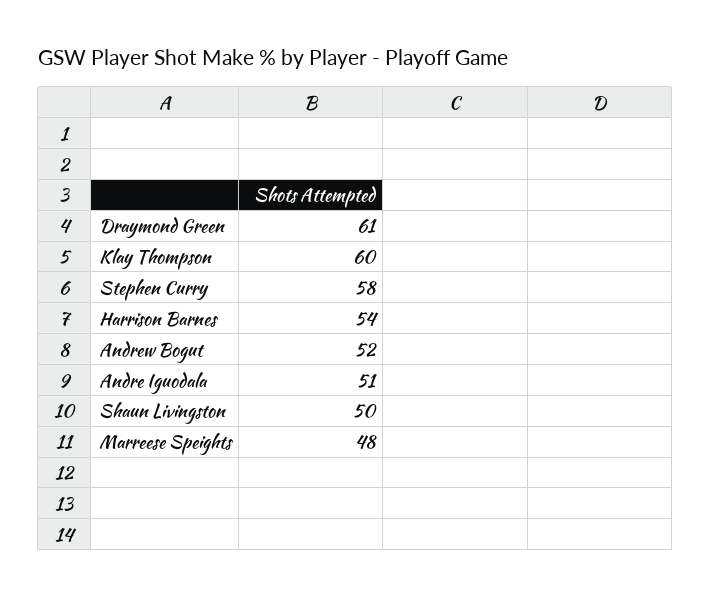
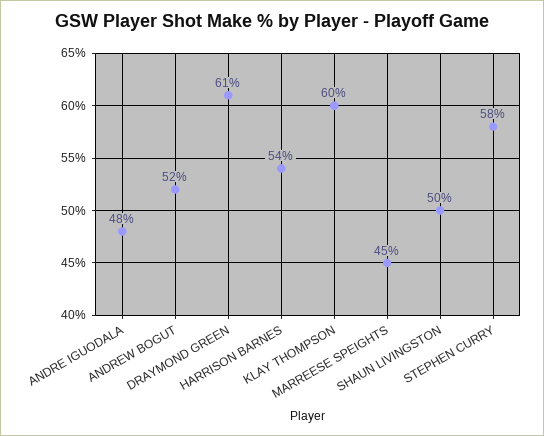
  {
    "Draymond Green": 61,
    "Klay Thompson": 60,
    "Stephen Curry": 58,
    "Harrison Barnes": 54,
    "Andrew Bogut": 52,
-   "Andre Iguodala": 51,
+   "Andre Iguodala": 48,
    "Shaun Livingston": 50,
-   "Marreese Speights": 48
+   "Marreese Speights": 45
  }

